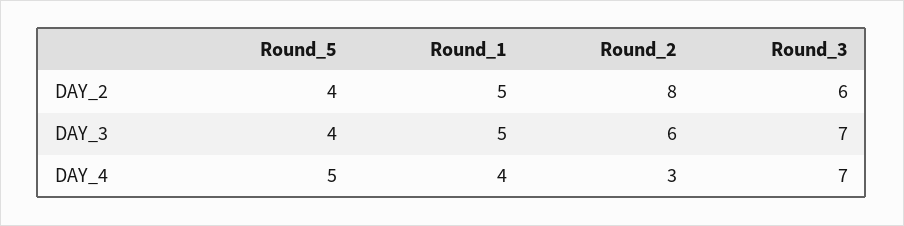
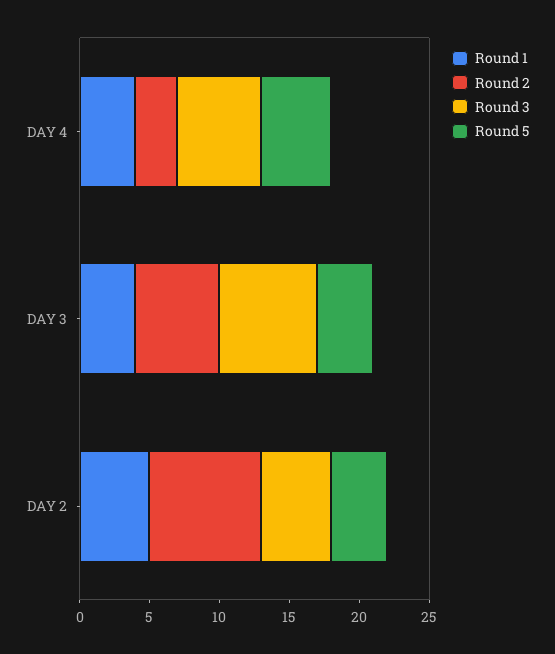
  {
    "Round_5": {
      "DAY_2": 4,
      "DAY_3": 4,
      "DAY_4": 5
    },
    "Round_1": {
      "DAY_2": 5,
-     "DAY_3": 5,
+     "DAY_3": 4,
      "DAY_4": 4
    },
    "Round_2": {
      "DAY_2": 8,
      "DAY_3": 6,
      "DAY_4": 3
    },
    "Round_3": {
-     "DAY_2": 6,
+     "DAY_2": 5,
      "DAY_3": 7,
-     "DAY_4": 7
+     "DAY_4": 6
    }
  }

